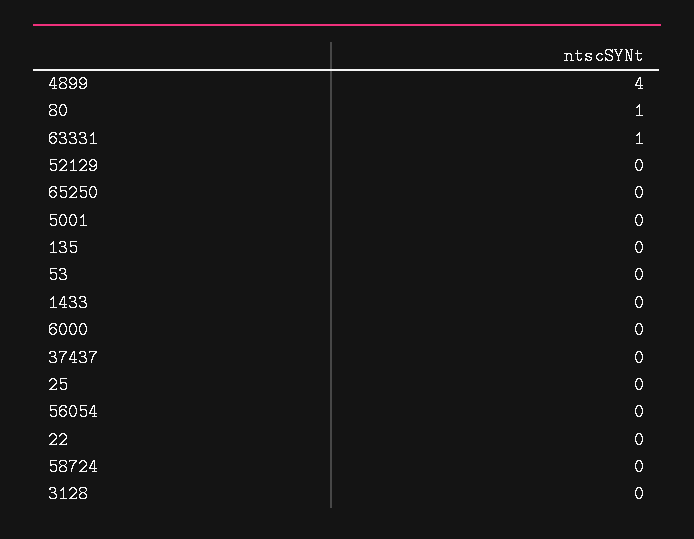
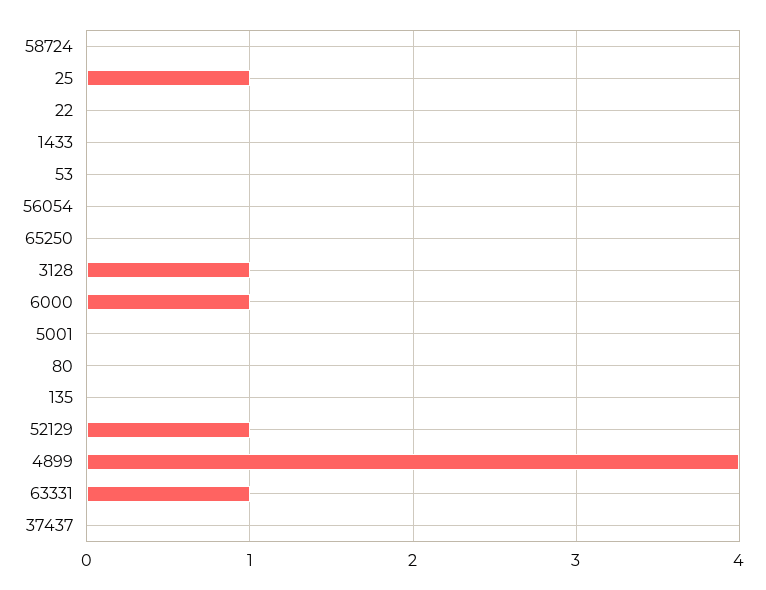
  {
    "4899": 4,
-   "80": 1,
+   "80": 0,
    "63331": 1,
-   "52129": 0,
+   "52129": 1,
    "65250": 0,
    "5001": 0,
    "135": 0,
    "53": 0,
    "1433": 0,
-   "6000": 0,
+   "6000": 1,
    "37437": 0,
-   "25": 0,
+   "25": 1,
    "56054": 0,
    "22": 0,
    "58724": 0,
-   "3128": 0
+   "3128": 1
  }

